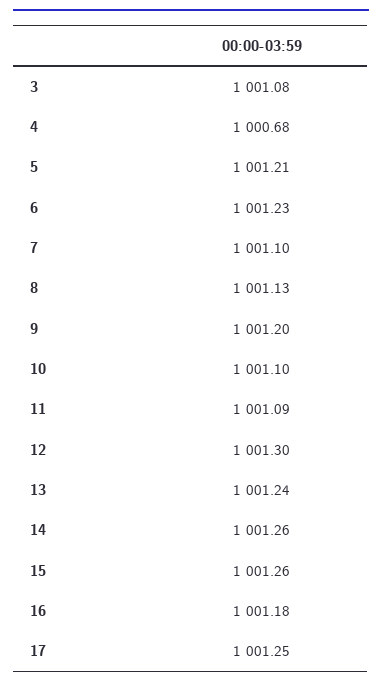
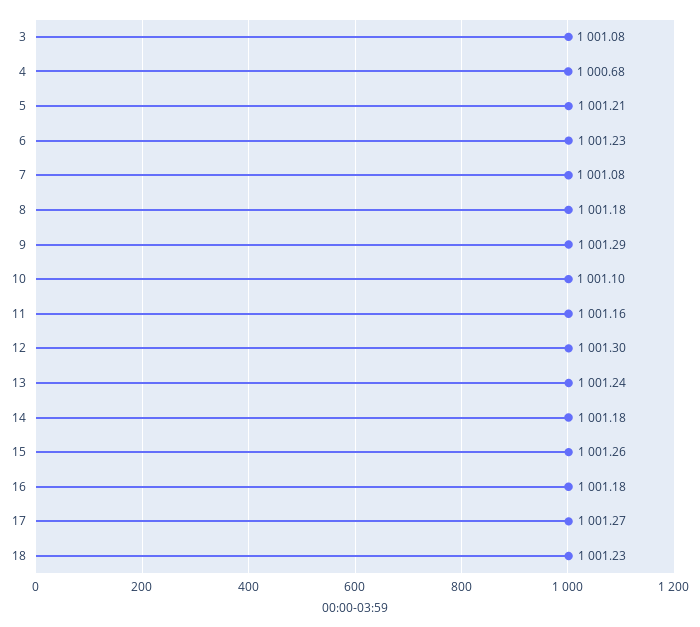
  {
    "3": 1001.08,
    "4": 1000.68,
    "5": 1001.21,
    "6": 1001.23,
-   "7": 1001.1,
+   "7": 1001.08,
-   "8": 1001.13,
+   "8": 1001.18,
-   "9": 1001.2,
+   "9": 1001.29,
    "10": 1001.1,
-   "11": 1001.09,
+   "11": 1001.16,
    "12": 1001.3,
    "13": 1001.24,
-   "14": 1001.26,
+   "14": 1001.18,
    "15": 1001.26,
    "16": 1001.18,
-   "17": 1001.25
+   "17": 1001.27,
+   "18": 1001.23
  }

